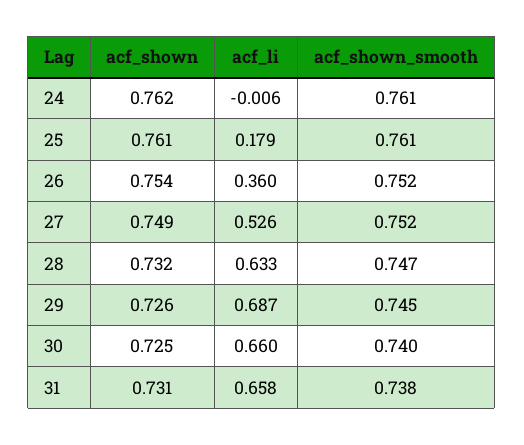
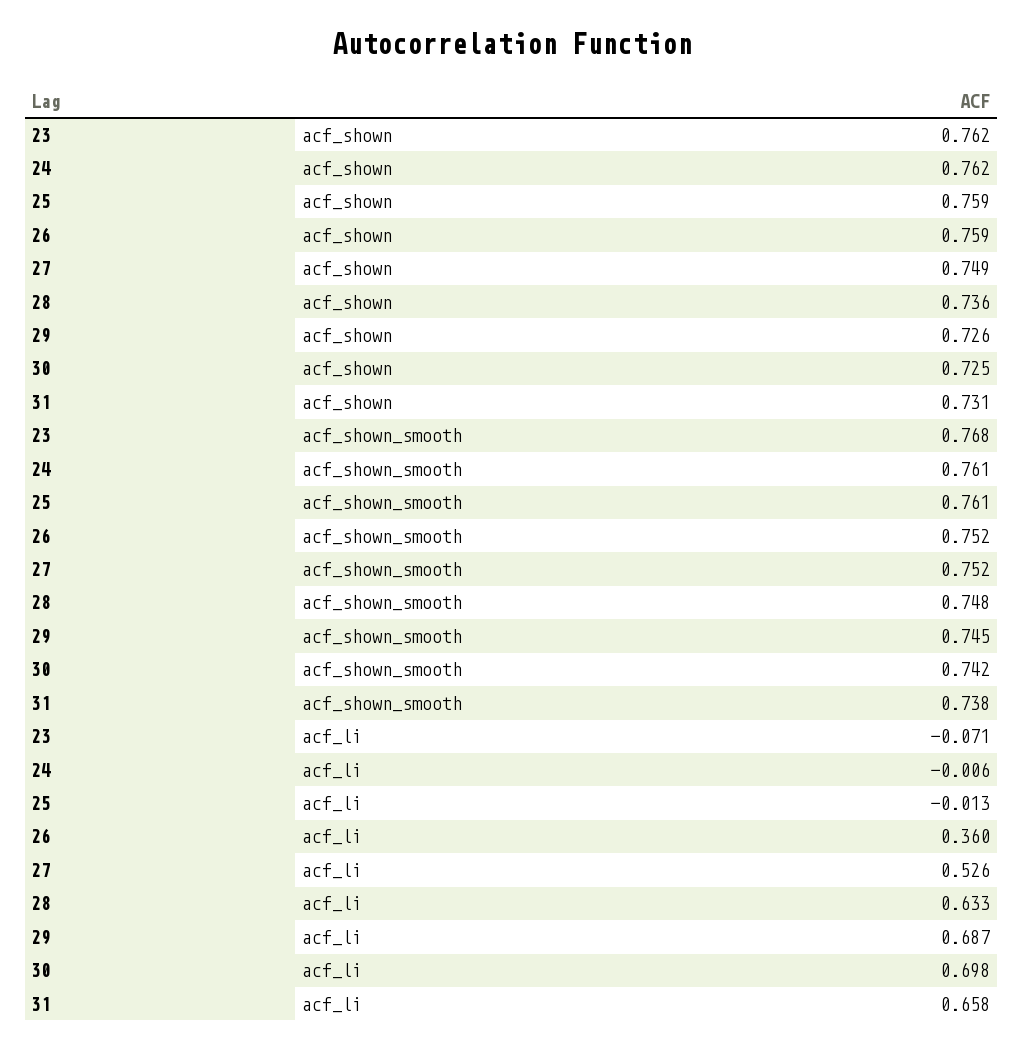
  {
    "acf_shown": {
      "24": 0.762,
-     "25": 0.761,
+     "25": 0.759,
-     "26": 0.754,
+     "26": 0.759,
      "27": 0.749,
-     "28": 0.732,
+     "28": 0.736,
      "29": 0.726,
      "30": 0.725,
-     "31": 0.731
+     "31": 0.731,
+     "23": 0.762
    },
    "acf_li": {
      "24": -0.006,
-     "25": 0.179,
+     "25": -0.013,
      "26": 0.36,
      "27": 0.526,
      "28": 0.633,
      "29": 0.687,
-     "30": 0.66,
+     "30": 0.698,
-     "31": 0.658
+     "31": 0.658,
+     "23": -0.071
    },
    "acf_shown_smooth": {
      "24": 0.761,
      "25": 0.761,
      "26": 0.752,
      "27": 0.752,
-     "28": 0.747,
+     "28": 0.748,
      "29": 0.745,
-     "30": 0.74,
+     "30": 0.742,
-     "31": 0.738
+     "31": 0.738,
+     "23": 0.768
    }
  }

